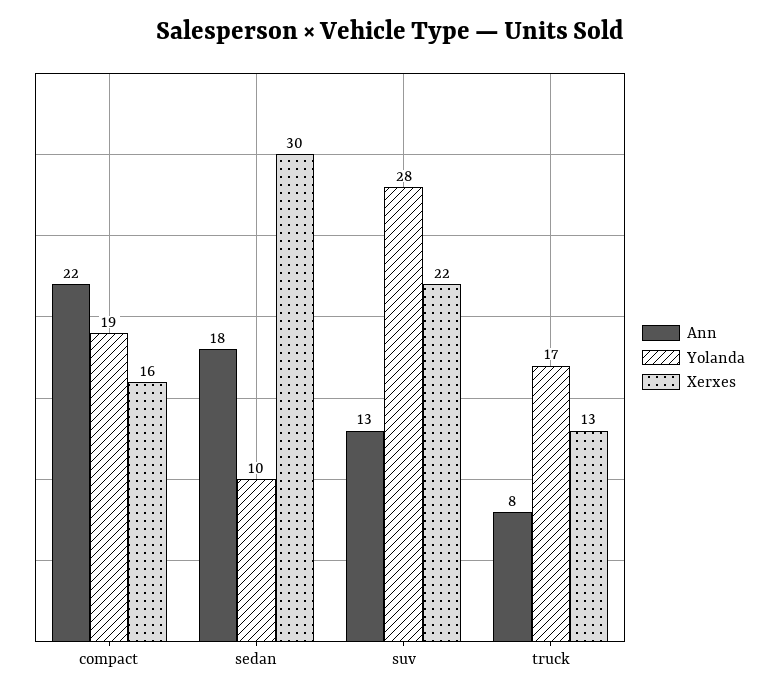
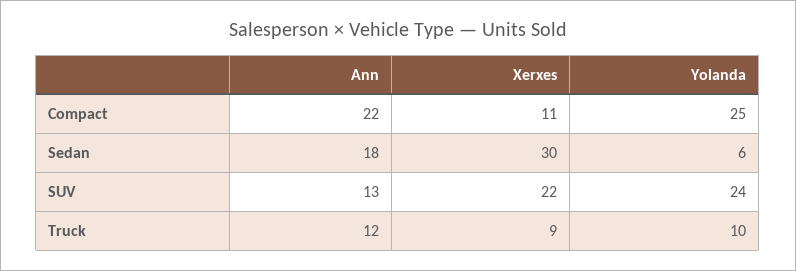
  {
    "Ann": {
      "compact": 22,
      "sedan": 18,
      "suv": 13,
-     "truck": 8
+     "truck": 12
    },
    "Yolanda": {
-     "compact": 19,
+     "compact": 25,
-     "sedan": 10,
+     "sedan": 6,
-     "suv": 28,
+     "suv": 24,
-     "truck": 17
+     "truck": 10
    },
    "Xerxes": {
-     "compact": 16,
+     "compact": 11,
      "sedan": 30,
      "suv": 22,
-     "truck": 13
+     "truck": 9
    }
  }

